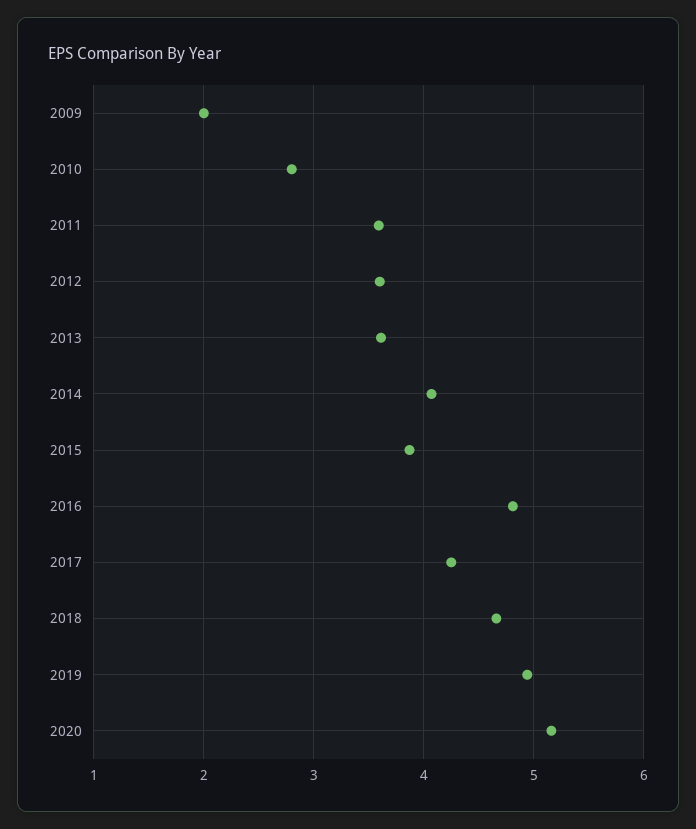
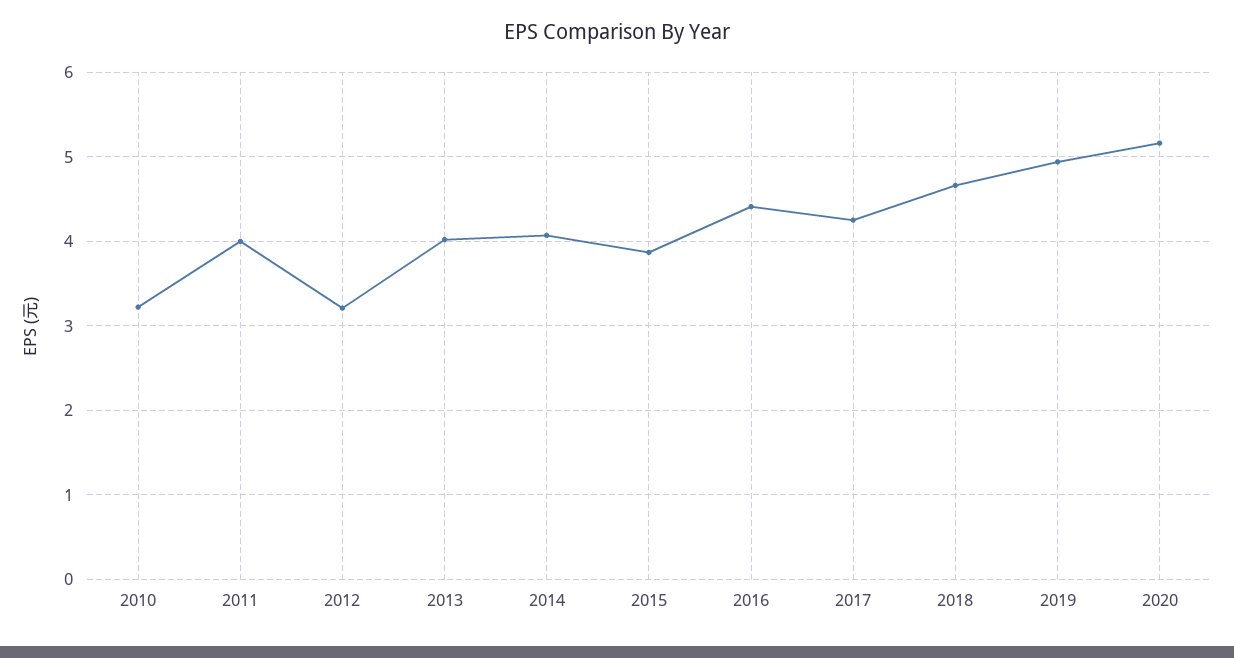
  {
-   "2009": 2,
-   "2010": 2.8,
+   "2010": 3.2,
-   "2011": 3.6,
+   "2011": 4,
-   "2012": 3.6,
+   "2012": 3.2,
-   "2013": 3.6,
+   "2013": 4,
    "2014": 4.1,
    "2015": 3.9,
-   "2016": 4.8,
+   "2016": 4.4,
    "2017": 4.3,
    "2018": 4.7,
    "2019": 4.9,
    "2020": 5.2
  }

